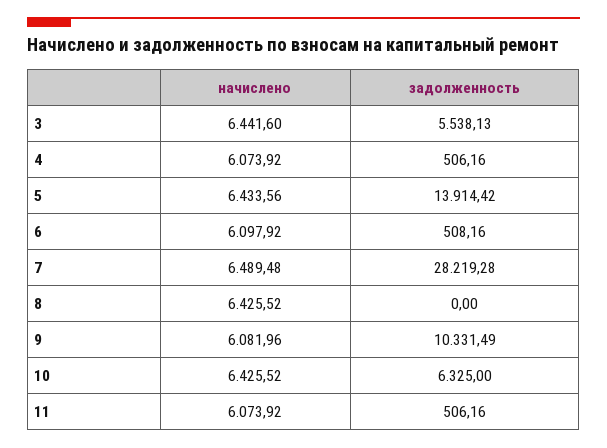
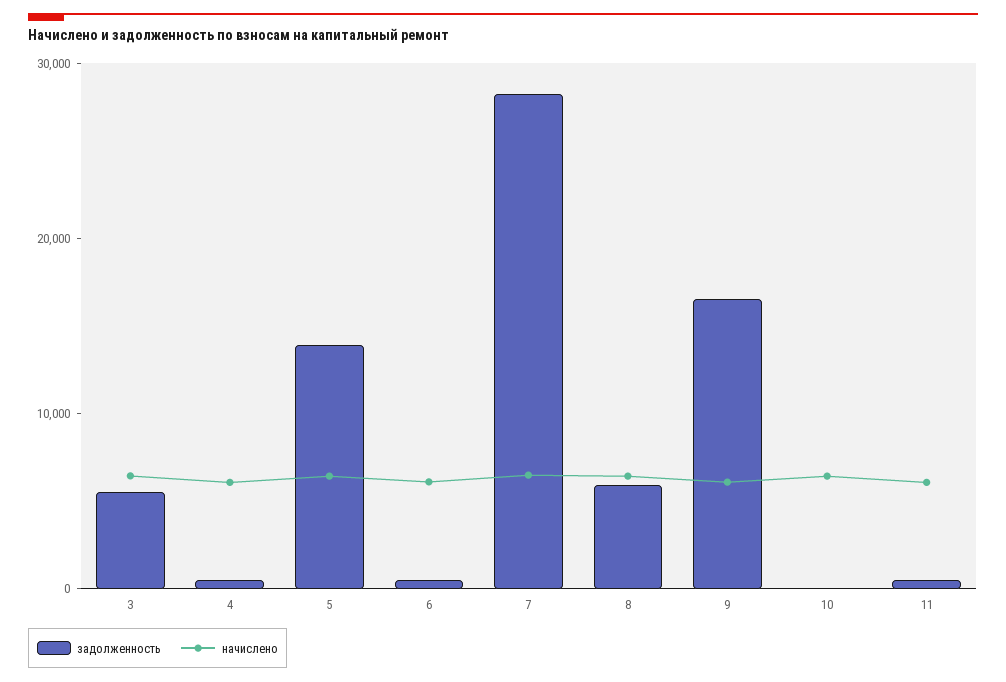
  {
    "начислено": {
      "3": 6441.6,
      "4": 6073.92,
      "5": 6433.56,
      "6": 6097.92,
      "7": 6489.48,
      "8": 6425.52,
      "9": 6081.96,
      "10": 6425.52,
      "11": 6073.92
    },
    "задолженность": {
      "3": 5538.13,
      "4": 506.16,
      "5": 13914.42,
      "6": 508.16,
      "7": 28219.28,
-     "8": 0,
+     "8": 6000,
-     "9": 10331.49,
+     "9": 16000,
-     "10": 6325,
+     "10": 0,
      "11": 506.16
    }
  }

